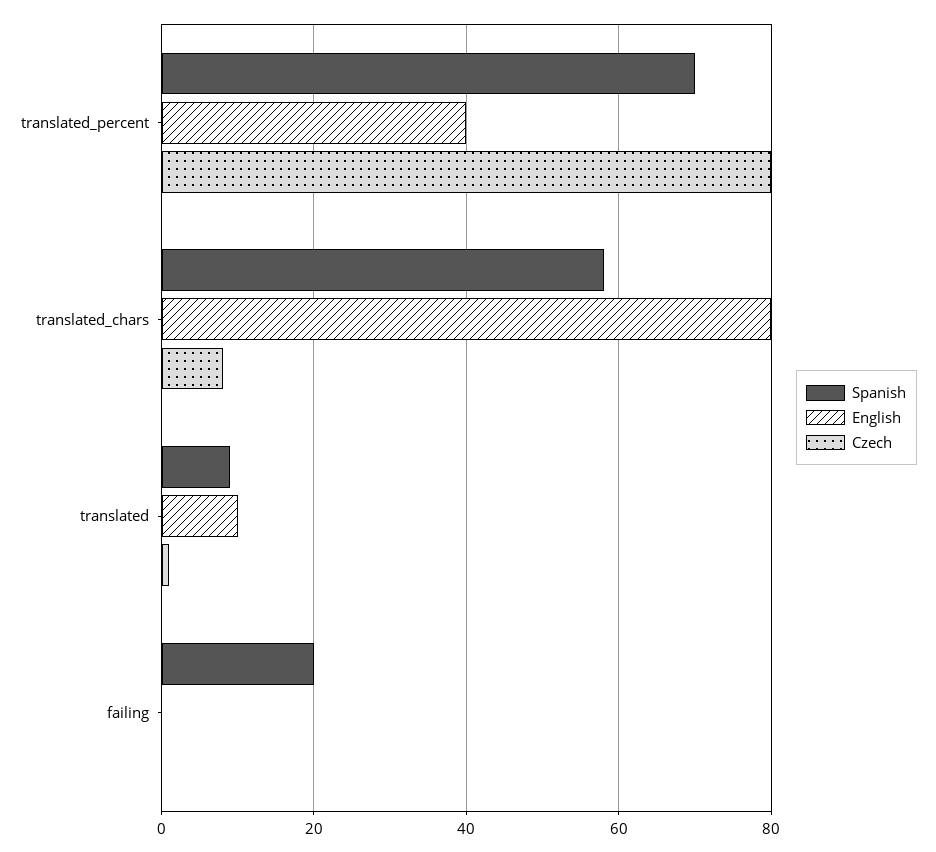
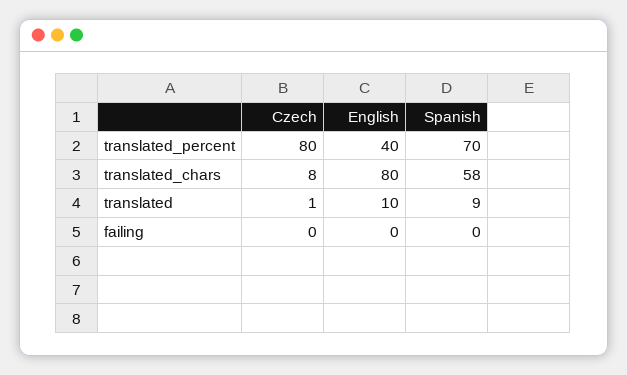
  {
    "Spanish": {
      "translated_percent": 70,
      "translated_chars": 58,
      "translated": 9,
-     "failing": 20
+     "failing": 0
    },
    "English": {
      "translated_percent": 40,
      "translated_chars": 80,
      "translated": 10,
      "failing": 0
    },
    "Czech": {
      "translated_percent": 80,
      "translated_chars": 8,
      "translated": 1,
      "failing": 0
    }
  }

